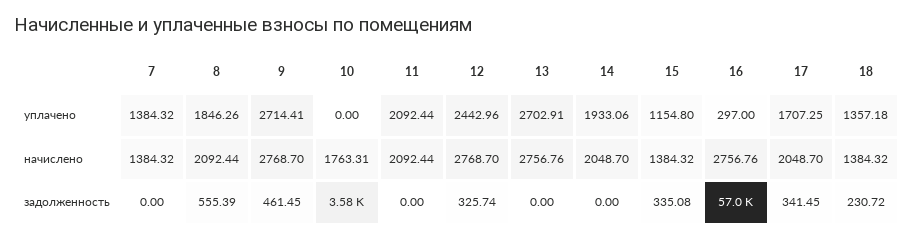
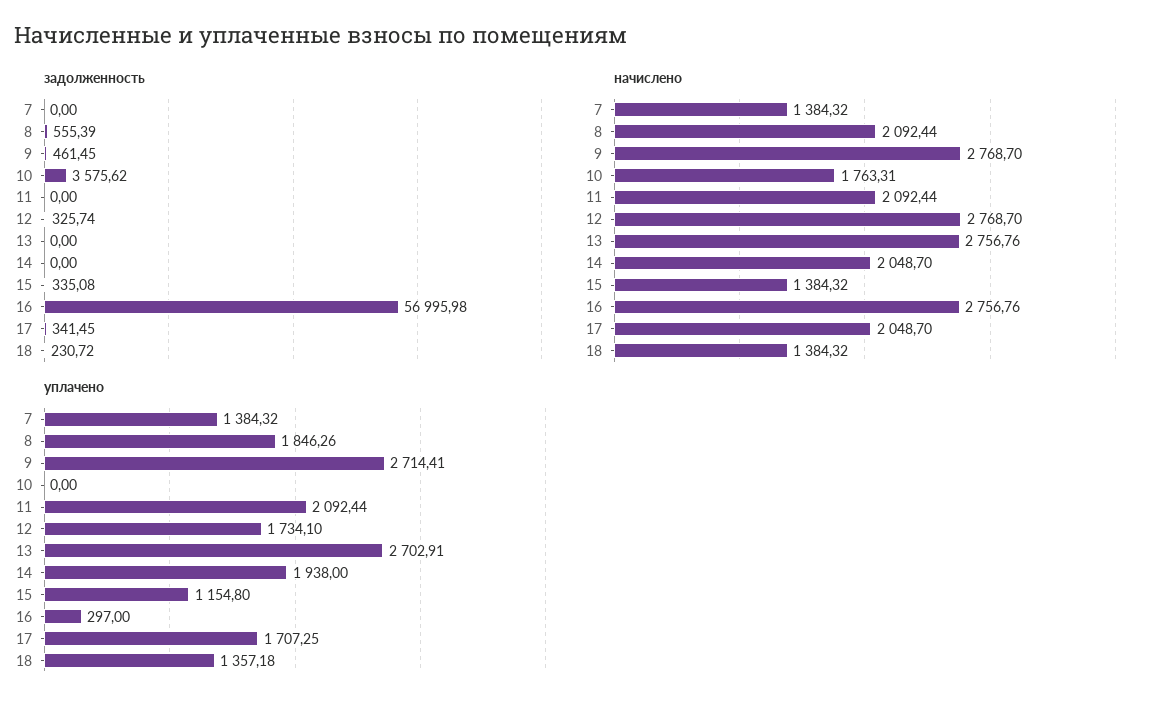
  {
    "уплачено": {
      "7": 1384.32,
      "8": 1846.26,
      "9": 2714.41,
      "10": 0,
      "11": 2092.44,
-     "12": 2442.96,
+     "12": 1734.1,
      "13": 2702.91,
-     "14": 1933.06,
+     "14": 1938,
      "15": 1154.8,
      "16": 297,
      "17": 1707.25,
      "18": 1357.18
    },
    "начислено": {
      "7": 1384.32,
      "8": 2092.44,
      "9": 2768.7,
      "10": 1763.31,
      "11": 2092.44,
      "12": 2768.7,
      "13": 2756.76,
      "14": 2048.7,
      "15": 1384.32,
      "16": 2756.76,
      "17": 2048.7,
      "18": 1384.32
    },
    "задолженность": {
      "7": 0,
      "8": 555.39,
      "9": 461.45,
      "10": 3575.62,
      "11": 0,
      "12": 325.74,
      "13": 0,
      "14": 0,
      "15": 335.08,
      "16": 56995.98,
      "17": 341.45,
      "18": 230.72
    }
  }

